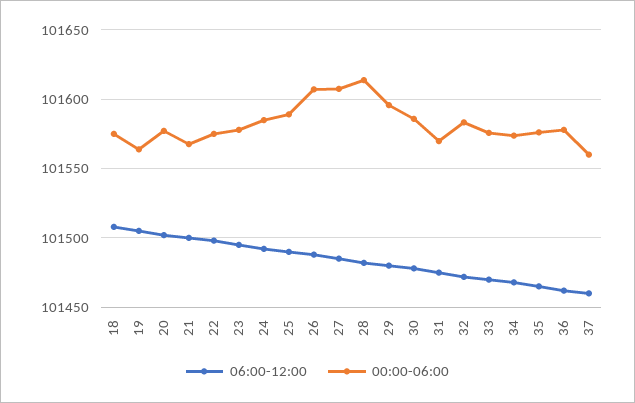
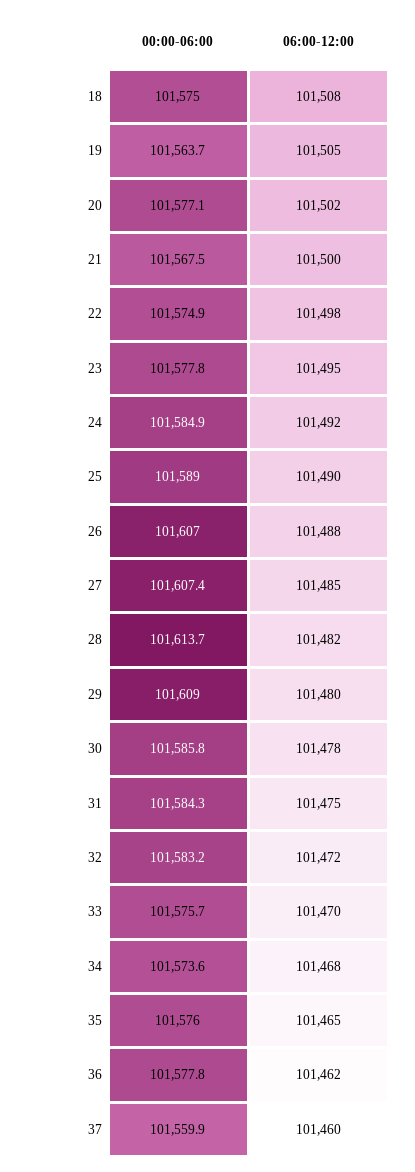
  {
    "06:00-12:00": {
      "18": 101508,
      "19": 101505,
      "20": 101502,
      "21": 101500,
      "22": 101498,
      "23": 101495,
      "24": 101492,
      "25": 101490,
      "26": 101488,
      "27": 101485,
      "28": 101482,
      "29": 101480,
      "30": 101478,
      "31": 101475,
      "32": 101472,
      "33": 101470,
      "34": 101468,
      "35": 101465,
      "36": 101462,
      "37": 101460
    },
    "00:00-06:00": {
      "18": 101575,
      "19": 101563.7,
      "20": 101577.1,
      "21": 101567.5,
      "22": 101574.9,
      "23": 101577.8,
      "24": 101584.9,
      "25": 101589,
      "26": 101607,
      "27": 101607.4,
      "28": 101613.7,
-     "29": 101595,
+     "29": 101609,
      "30": 101585.8,
-     "31": 101570,
+     "31": 101584.3,
      "32": 101583.2,
      "33": 101575.7,
      "34": 101573.6,
      "35": 101576,
      "36": 101577.8,
      "37": 101559.9
    }
  }

